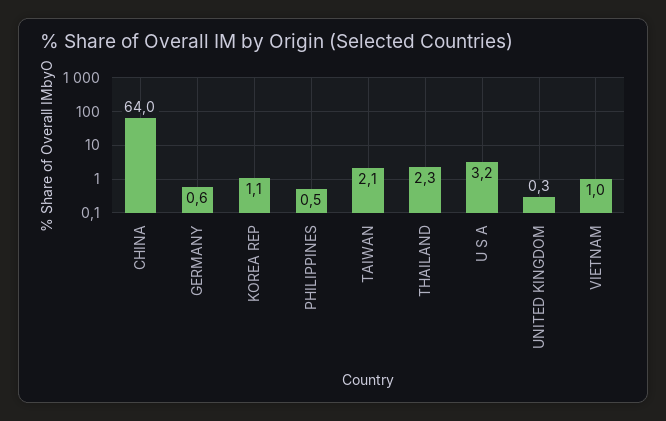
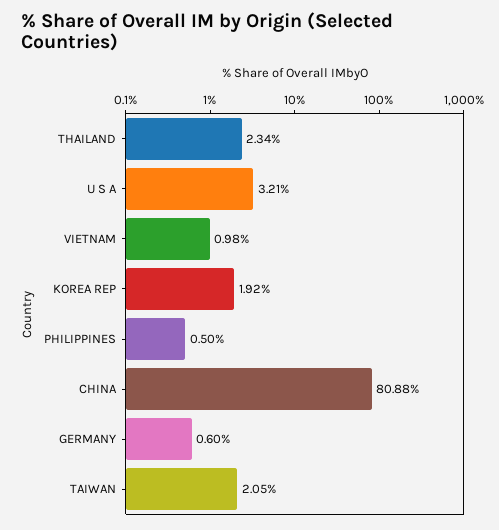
  {
-   "CHINA": 64,
+   "CHINA": 80.88,
    "GERMANY": 0.6,
-   "KOREA REP": 1.1,
+   "KOREA REP": 1.92,
    "PHILIPPINES": 0.5,
    "TAIWAN": 2.05,
    "THAILAND": 2.34,
    "U S A": 3.21,
-   "UNITED KINGDOM": 0.3,
    "VIETNAM": 0.98
  }

